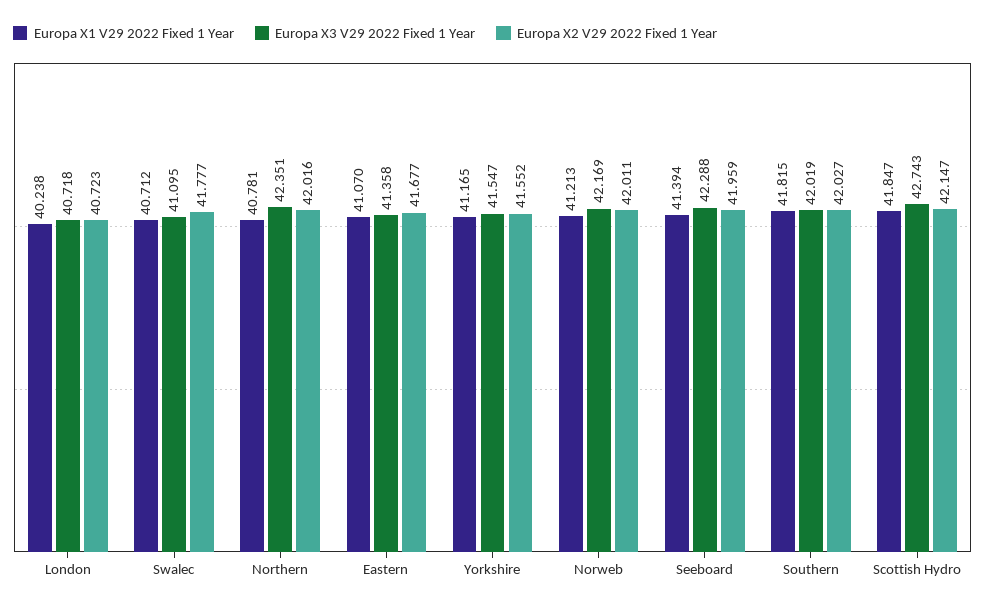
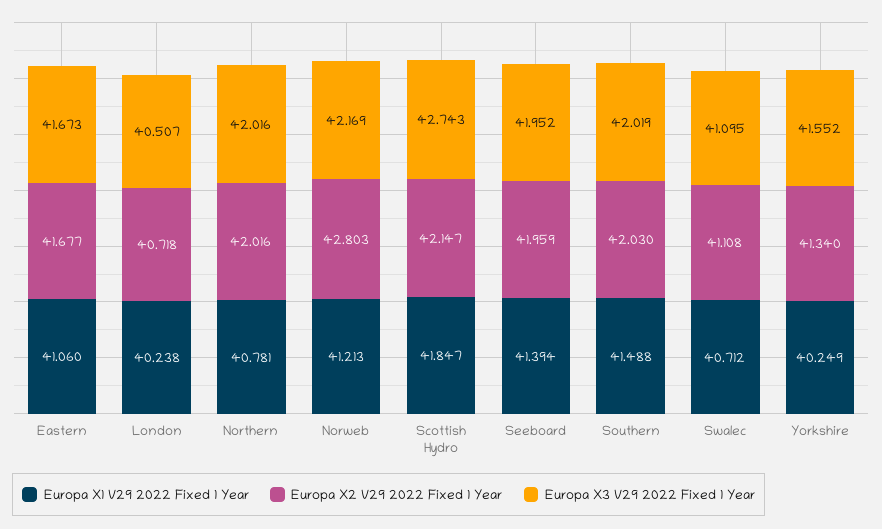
  {
    "Europa X1 V29 2022 Fixed 1 Year": {
      "London": 40.238,
      "Swalec": 40.712,
      "Northern": 40.781,
-     "Eastern": 41.07,
+     "Eastern": 41.06,
-     "Yorkshire": 41.165,
+     "Yorkshire": 40.249,
      "Norweb": 41.213,
      "Seeboard": 41.394,
-     "Southern": 41.815,
+     "Southern": 41.488,
      "Scottish Hydro": 41.847
    },
    "Europa X3 V29 2022 Fixed 1 Year": {
-     "London": 40.718,
+     "London": 40.507,
      "Swalec": 41.095,
-     "Northern": 42.351,
+     "Northern": 42.016,
-     "Eastern": 41.358,
+     "Eastern": 41.673,
-     "Yorkshire": 41.547,
+     "Yorkshire": 41.552,
      "Norweb": 42.169,
-     "Seeboard": 42.288,
+     "Seeboard": 41.952,
      "Southern": 42.019,
      "Scottish Hydro": 42.743
    },
    "Europa X2 V29 2022 Fixed 1 Year": {
-     "London": 40.723,
+     "London": 40.718,
-     "Swalec": 41.777,
+     "Swalec": 41.108,
      "Northern": 42.016,
      "Eastern": 41.677,
-     "Yorkshire": 41.552,
+     "Yorkshire": 41.34,
-     "Norweb": 42.011,
+     "Norweb": 42.803,
      "Seeboard": 41.959,
-     "Southern": 42.027,
+     "Southern": 42.03,
      "Scottish Hydro": 42.147
    }
  }

